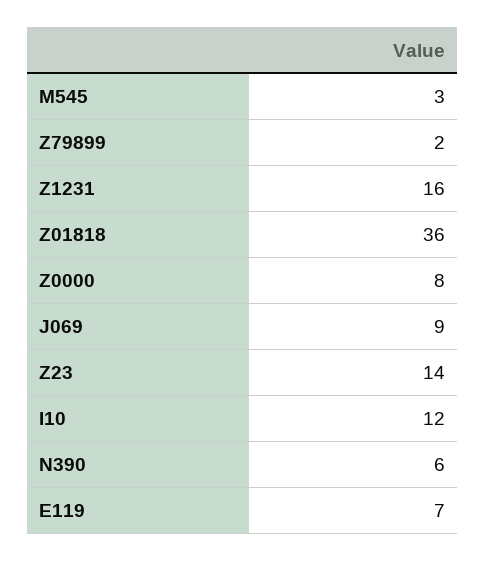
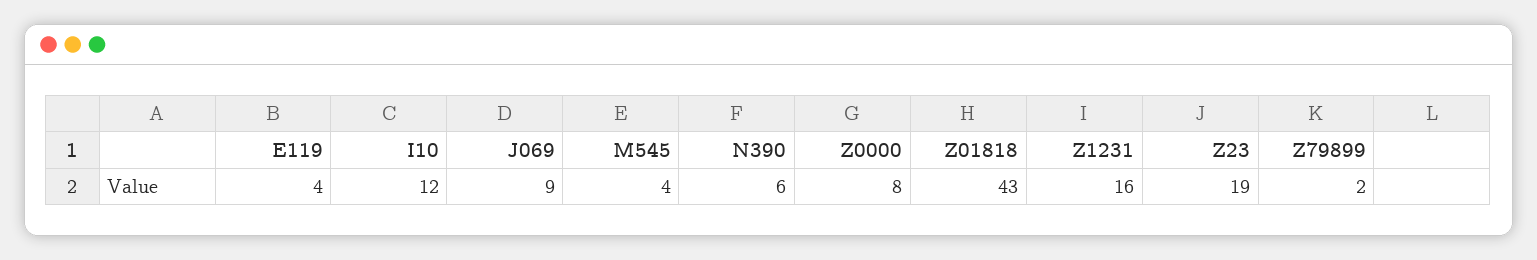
  {
-   "M545": 3,
+   "M545": 4,
    "Z79899": 2,
    "Z1231": 16,
-   "Z01818": 36,
+   "Z01818": 43,
    "Z0000": 8,
    "J069": 9,
-   "Z23": 14,
+   "Z23": 19,
    "I10": 12,
    "N390": 6,
-   "E119": 7
+   "E119": 4
  }

